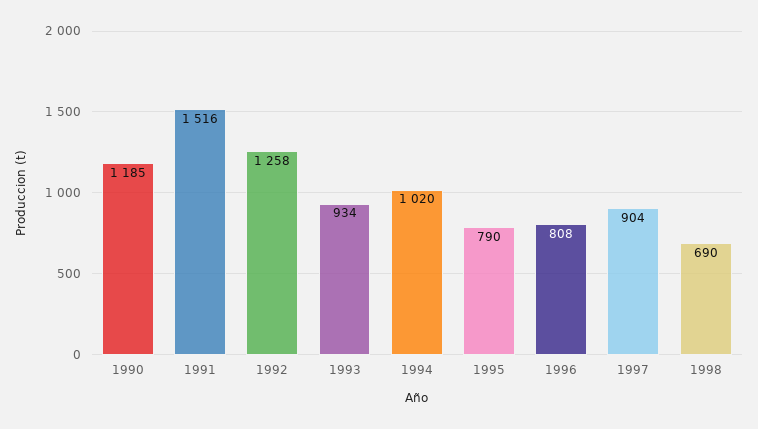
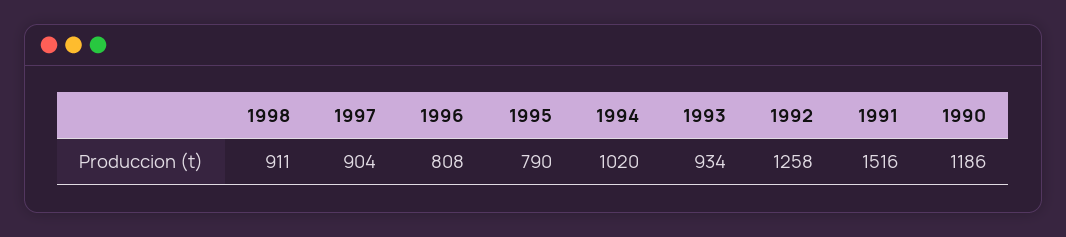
  {
-   "1990": 1185,
+   "1990": 1186,
    "1991": 1516,
    "1992": 1258,
    "1993": 934,
    "1994": 1020,
    "1995": 790,
    "1996": 808,
    "1997": 904,
-   "1998": 690
+   "1998": 911
  }

